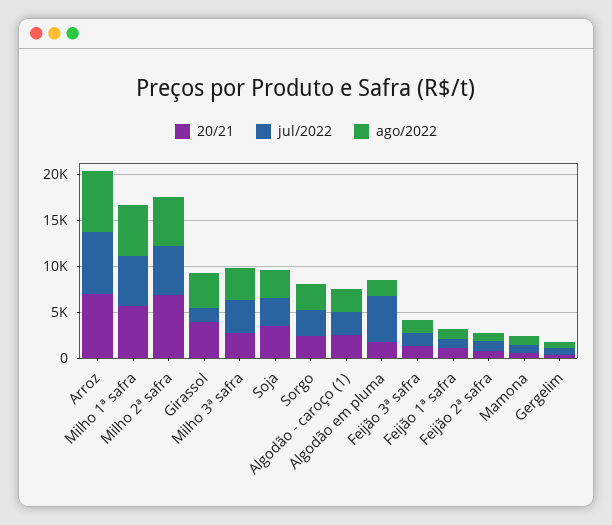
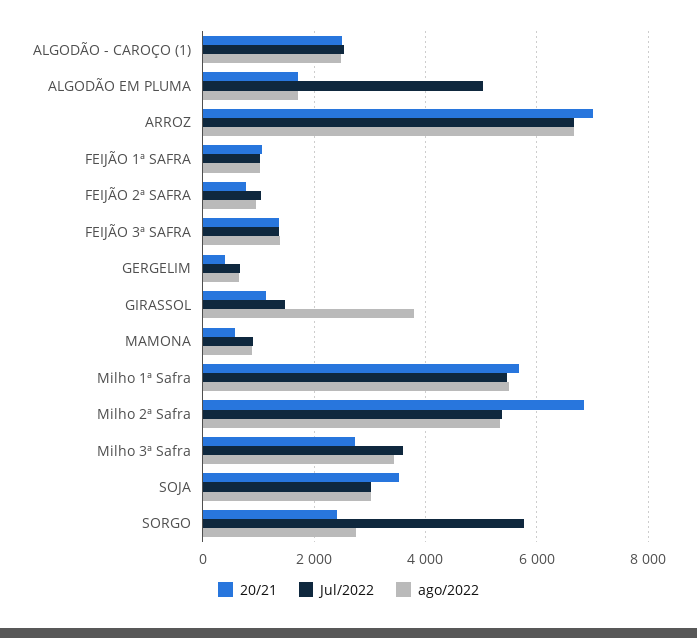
  {
    "20/21": {
      "Arroz": 7000,
      "Milho 1ª safra": 5600,
      "Milho 2ª safra": 6800,
-     "Girassol": 4000,
+     "Girassol": 1200,
      "Milho 3ª safra": 2800,
      "Soja": 3600,
      "Sorgo": 2400,
      "Algodão - caroço (1)": 2600,
      "Algodão em pluma": 1800,
      "Feijão 3ª safra": 1400,
      "Feijão 1ª safra": 1000,
      "Feijão 2ª safra": 800,
      "Mamona": 600,
      "Gergelim": 400
    },
    "jul/2022": {
      "Arroz": 6600,
      "Milho 1ª safra": 5400,
      "Milho 2ª safra": 5400,
      "Girassol": 1400,
      "Milho 3ª safra": 3600,
      "Soja": 3000,
-     "Sorgo": 3000,
+     "Sorgo": 5800,
      "Algodão - caroço (1)": 2600,
      "Algodão em pluma": 5000,
      "Feijão 3ª safra": 1400,
      "Feijão 1ª safra": 1000,
      "Feijão 2ª safra": 1000,
      "Mamona": 800,
      "Gergelim": 600
    },
    "ago/2022": {
      "Arroz": 6600,
      "Milho 1ª safra": 5400,
      "Milho 2ª safra": 5400,
      "Girassol": 3800,
      "Milho 3ª safra": 3400,
      "Soja": 3000,
      "Sorgo": 2800,
      "Algodão - caroço (1)": 2400,
      "Algodão em pluma": 1800,
      "Feijão 3ª safra": 1400,
      "Feijão 1ª safra": 1000,
      "Feijão 2ª safra": 1000,
      "Mamona": 800,
      "Gergelim": 600
    }
  }

